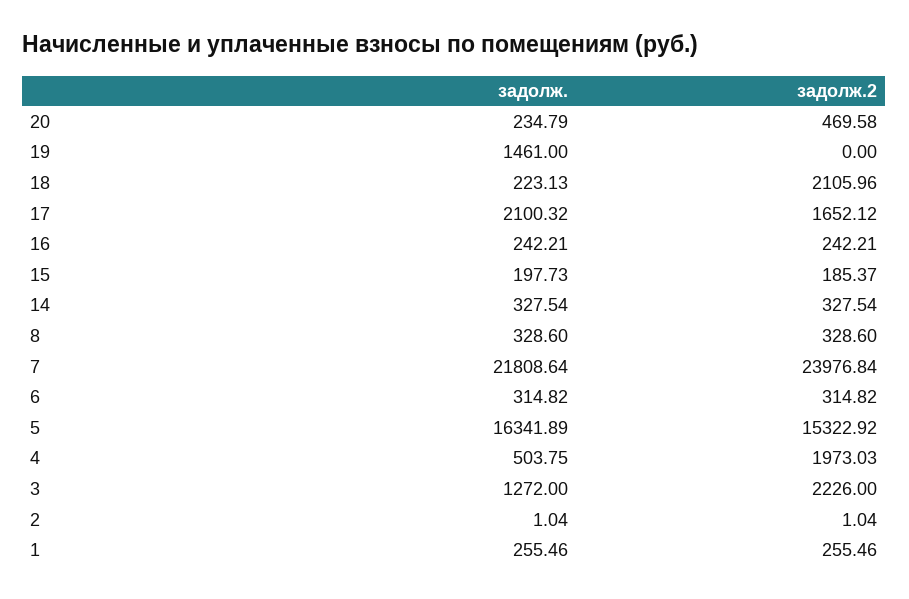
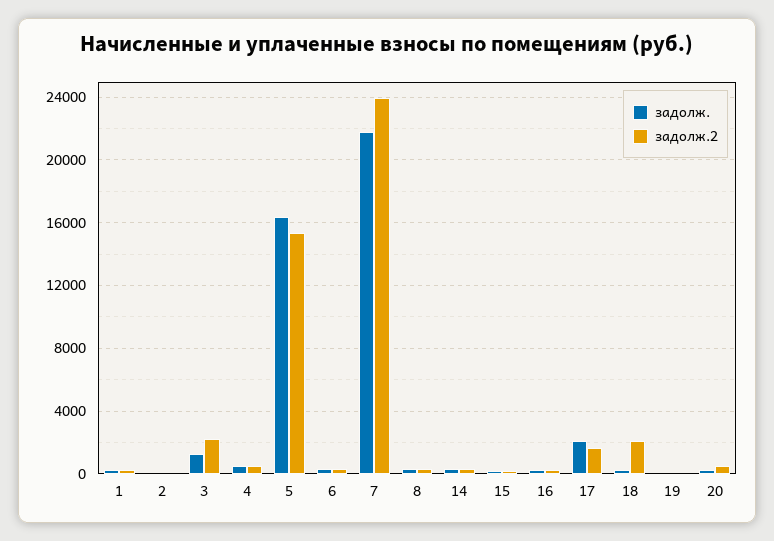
  {
    "задолж.": {
      "20": 234.79,
-     "19": 1461,
+     "19": 0,
      "18": 223.13,
      "17": 2100.32,
      "16": 242.21,
      "15": 197.73,
      "14": 327.54,
      "8": 328.6,
      "7": 21808.64,
      "6": 314.82,
      "5": 16341.89,
      "4": 503.75,
      "3": 1272,
      "2": 1.04,
      "1": 255.46
    },
    "задолж.2": {
      "20": 469.58,
      "19": 0,
      "18": 2105.96,
      "17": 1652.12,
      "16": 242.21,
      "15": 185.37,
      "14": 327.54,
      "8": 328.6,
      "7": 23976.84,
      "6": 314.82,
      "5": 15322.92,
-     "4": 1973.03,
+     "4": 500,
      "3": 2226,
      "2": 1.04,
      "1": 255.46
    }
  }

